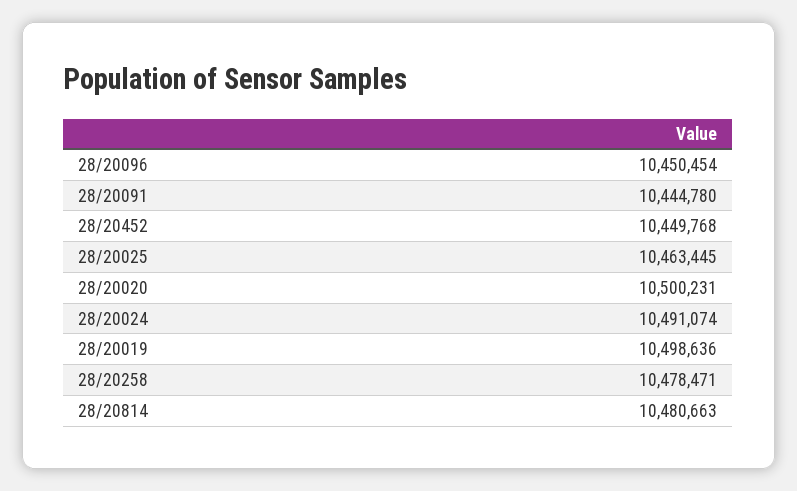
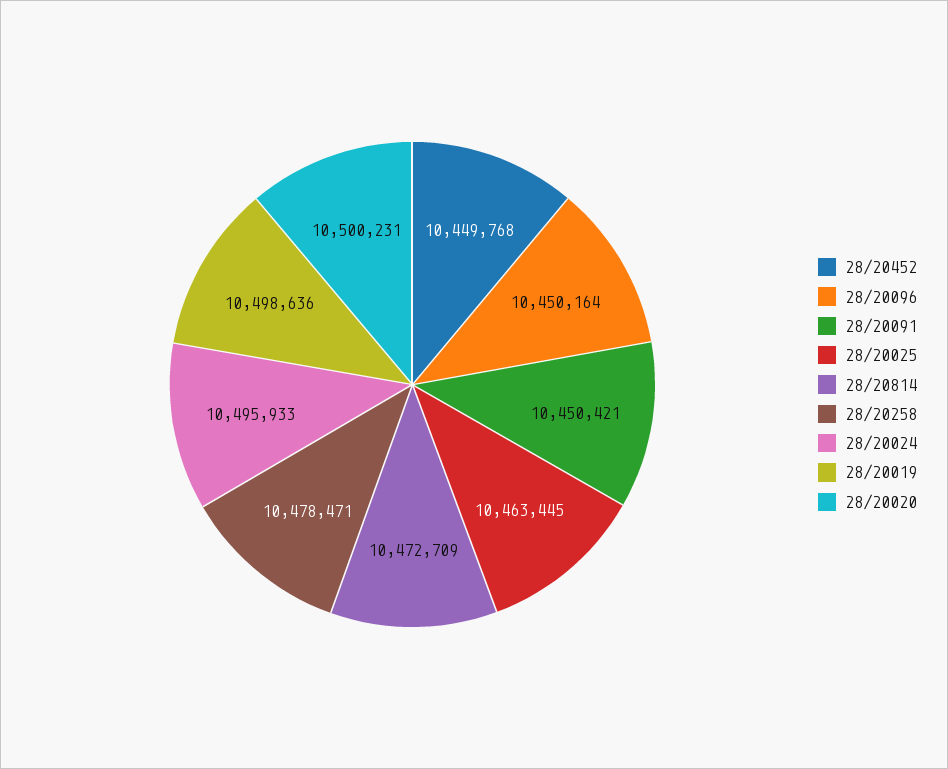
  {
-   "28/20096": 10450454,
+   "28/20096": 10450164,
-   "28/20091": 10444780,
+   "28/20091": 10450421,
    "28/20452": 10449768,
    "28/20025": 10463445,
    "28/20020": 10500231,
-   "28/20024": 10491074,
+   "28/20024": 10495933,
    "28/20019": 10498636,
    "28/20258": 10478471,
-   "28/20814": 10480663
+   "28/20814": 10472709
  }

